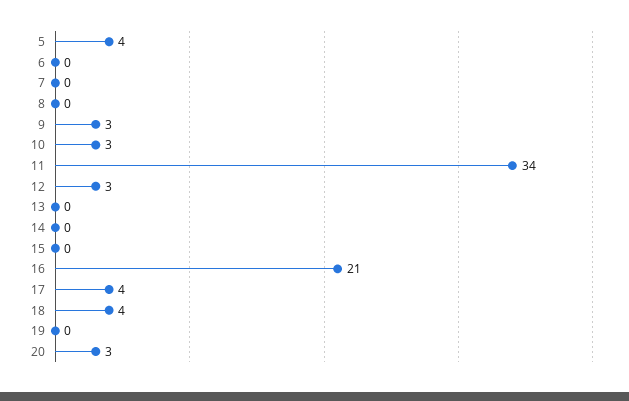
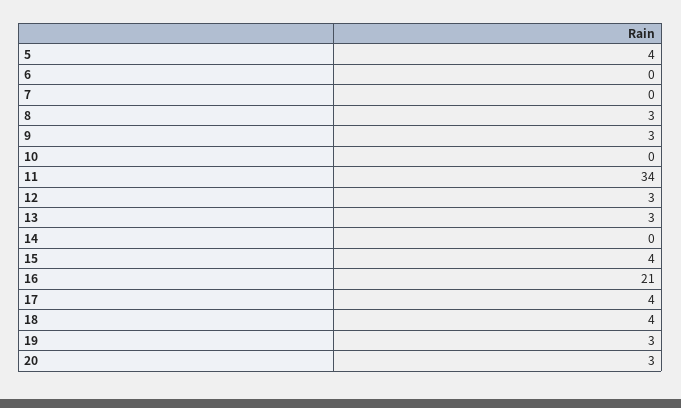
  {
    "5": 4,
    "6": 0,
    "7": 0,
-   "8": 0,
+   "8": 3,
    "9": 3,
-   "10": 3,
+   "10": 0,
    "11": 34,
    "12": 3,
-   "13": 0,
+   "13": 3,
    "14": 0,
-   "15": 0,
+   "15": 4,
    "16": 21,
    "17": 4,
    "18": 4,
-   "19": 0,
+   "19": 3,
    "20": 3
  }

